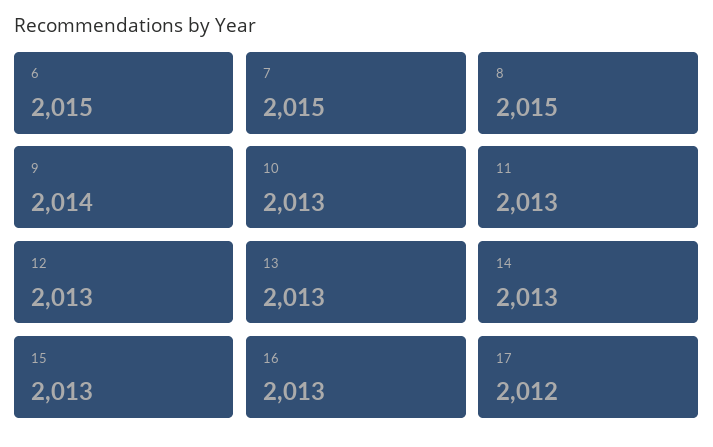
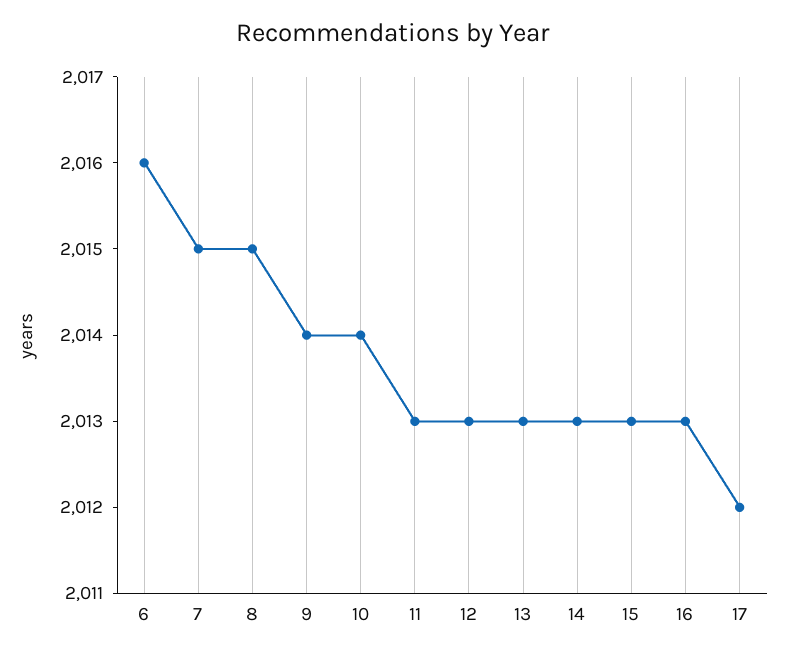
  {
-   "6": 2015,
+   "6": 2016,
    "7": 2015,
    "8": 2015,
    "9": 2014,
-   "10": 2013,
+   "10": 2014,
    "11": 2013,
    "12": 2013,
    "13": 2013,
    "14": 2013,
    "15": 2013,
    "16": 2013,
    "17": 2012
  }

